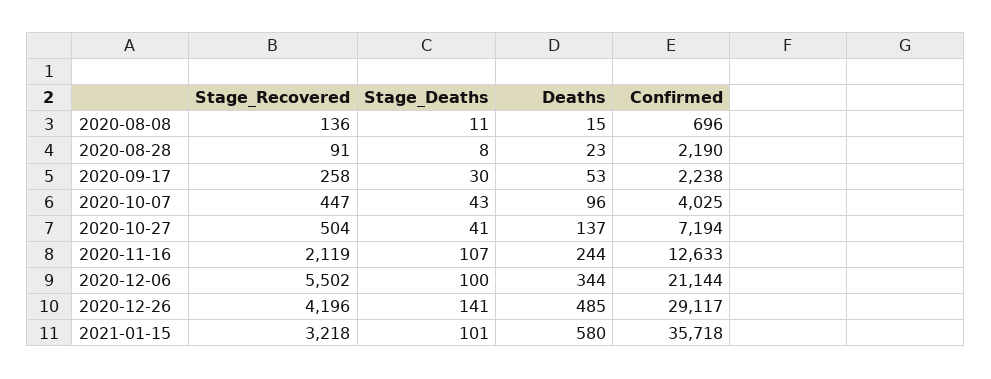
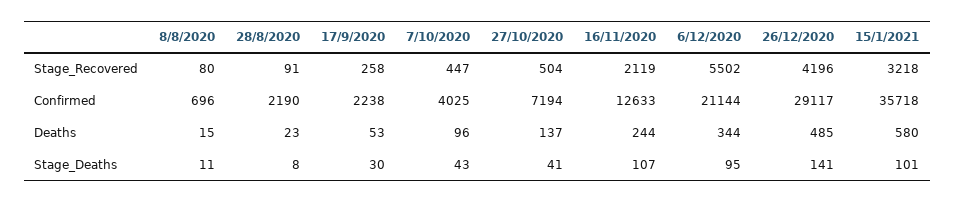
  {
    "Stage_Recovered": {
-     "2020-08-08": 136,
+     "2020-08-08": 80,
      "2020-08-28": 91,
      "2020-09-17": 258,
      "2020-10-07": 447,
      "2020-10-27": 504,
      "2020-11-16": 2119,
      "2020-12-06": 5502,
      "2020-12-26": 4196,
      "2021-01-15": 3218
    },
    "Stage_Deaths": {
      "2020-08-08": 11,
      "2020-08-28": 8,
      "2020-09-17": 30,
      "2020-10-07": 43,
      "2020-10-27": 41,
      "2020-11-16": 107,
-     "2020-12-06": 100,
+     "2020-12-06": 95,
      "2020-12-26": 141,
      "2021-01-15": 101
    },
    "Deaths": {
      "2020-08-08": 15,
      "2020-08-28": 23,
      "2020-09-17": 53,
      "2020-10-07": 96,
      "2020-10-27": 137,
      "2020-11-16": 244,
      "2020-12-06": 344,
      "2020-12-26": 485,
      "2021-01-15": 580
    },
    "Confirmed": {
      "2020-08-08": 696,
      "2020-08-28": 2190,
      "2020-09-17": 2238,
      "2020-10-07": 4025,
      "2020-10-27": 7194,
      "2020-11-16": 12633,
      "2020-12-06": 21144,
      "2020-12-26": 29117,
      "2021-01-15": 35718
    }
  }

